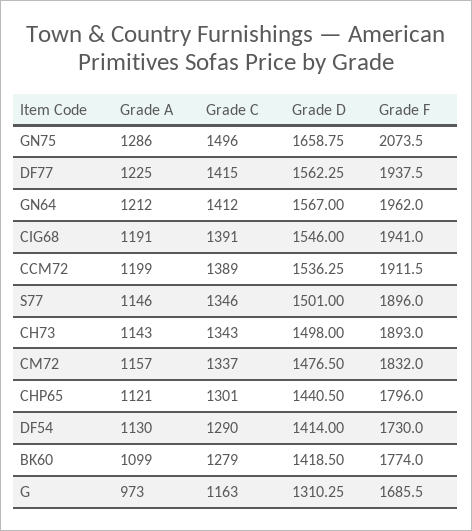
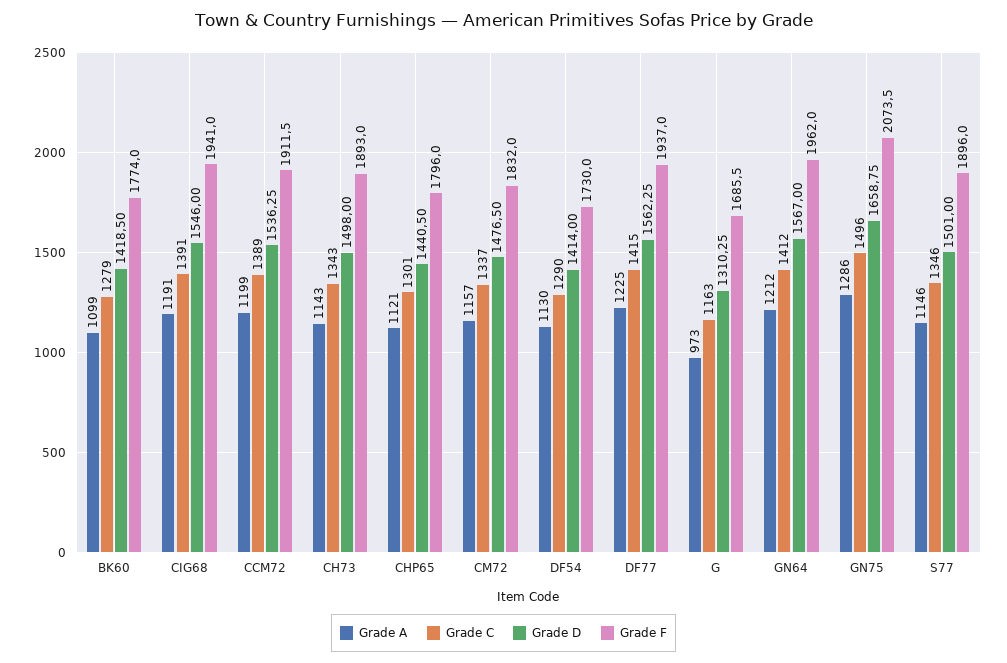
  {
    "Grade A": {
      "GN75": 1286,
      "DF77": 1225,
      "GN64": 1212,
      "CIG68": 1191,
      "CCM72": 1199,
      "S77": 1146,
      "CH73": 1143,
      "CM72": 1157,
      "CHP65": 1121,
      "DF54": 1130,
      "BK60": 1099,
      "G": 973
    },
    "Grade C": {
      "GN75": 1496,
      "DF77": 1415,
      "GN64": 1412,
      "CIG68": 1391,
      "CCM72": 1389,
      "S77": 1346,
      "CH73": 1343,
      "CM72": 1337,
      "CHP65": 1301,
      "DF54": 1290,
      "BK60": 1279,
      "G": 1163
    },
    "Grade D": {
      "GN75": 1658.75,
      "DF77": 1562.25,
      "GN64": 1567,
      "CIG68": 1546,
      "CCM72": 1536.25,
      "S77": 1501,
      "CH73": 1498,
      "CM72": 1476.5,
      "CHP65": 1440.5,
      "DF54": 1414,
      "BK60": 1418.5,
      "G": 1310.25
    },
    "Grade F": {
      "GN75": 2073.5,
-     "DF77": 1937.5,
+     "DF77": 1937,
      "GN64": 1962,
      "CIG68": 1941,
      "CCM72": 1911.5,
      "S77": 1896,
      "CH73": 1893,
      "CM72": 1832,
      "CHP65": 1796,
      "DF54": 1730,
      "BK60": 1774,
      "G": 1685.5
    }
  }

